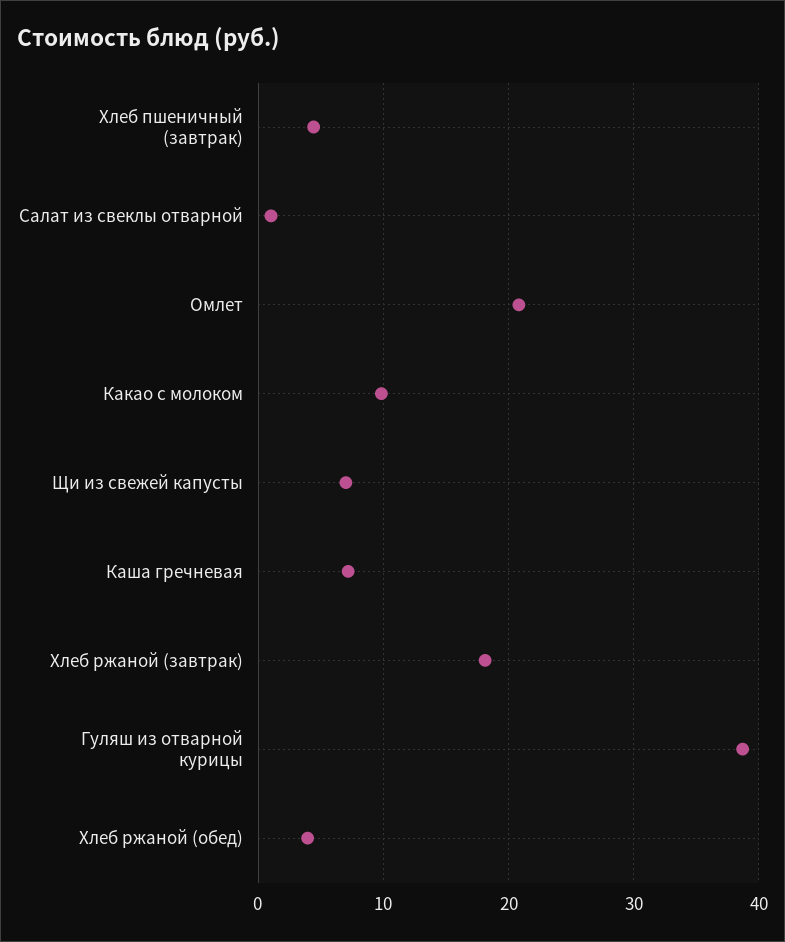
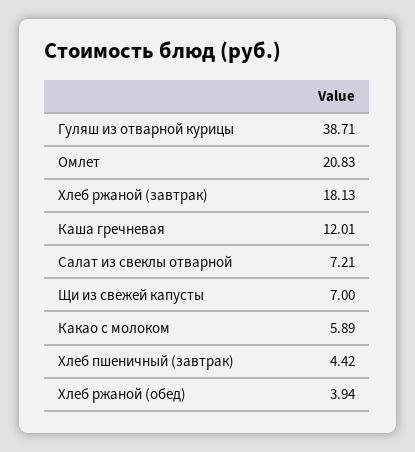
  {
    "Хлеб пшеничный (завтрак)": 4.42,
-   "Салат из свеклы отварной": 1,
+   "Салат из свеклы отварной": 7.21,
    "Омлет": 20.83,
-   "Какао с молоком": 10,
+   "Какао с молоком": 5.89,
    "Щи из свежей капусты": 7,
-   "Каша гречневая": 7,
+   "Каша гречневая": 12.01,
    "Хлеб ржаной (завтрак)": 18.13,
    "Гуляш из отварной курицы": 38.71,
    "Хлеб ржаной (обед)": 3.94
  }

